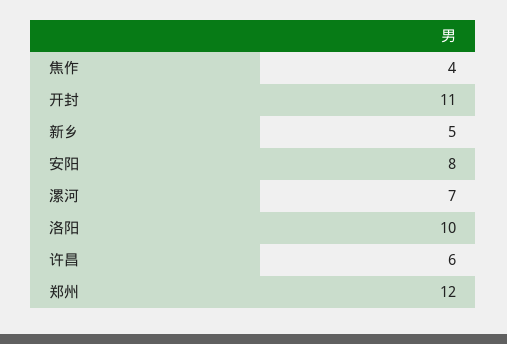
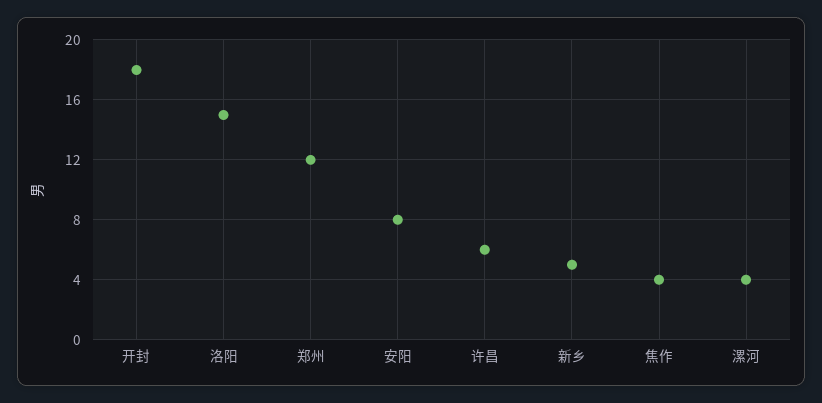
  {
    "焦作": 4,
-   "开封": 11,
+   "开封": 18,
    "新乡": 5,
    "安阳": 8,
-   "漯河": 7,
+   "漯河": 4,
-   "洛阳": 10,
+   "洛阳": 15,
    "许昌": 6,
    "郑州": 12
  }

